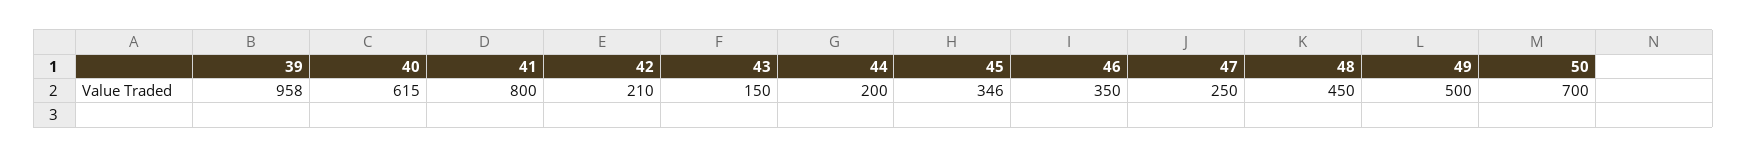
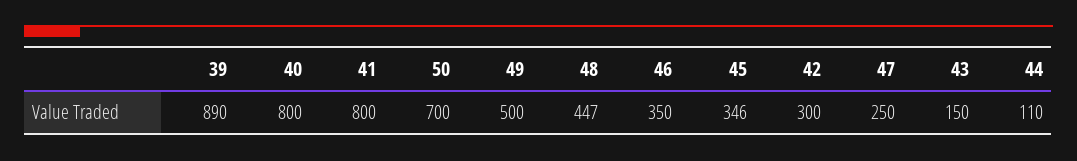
  {
-   "39": 958,
+   "39": 890,
-   "40": 615,
+   "40": 800,
    "41": 800,
-   "42": 210,
+   "42": 300,
    "43": 150,
-   "44": 200,
+   "44": 110,
    "45": 346,
    "46": 350,
    "47": 250,
-   "48": 450,
+   "48": 447,
    "49": 500,
    "50": 700
  }

